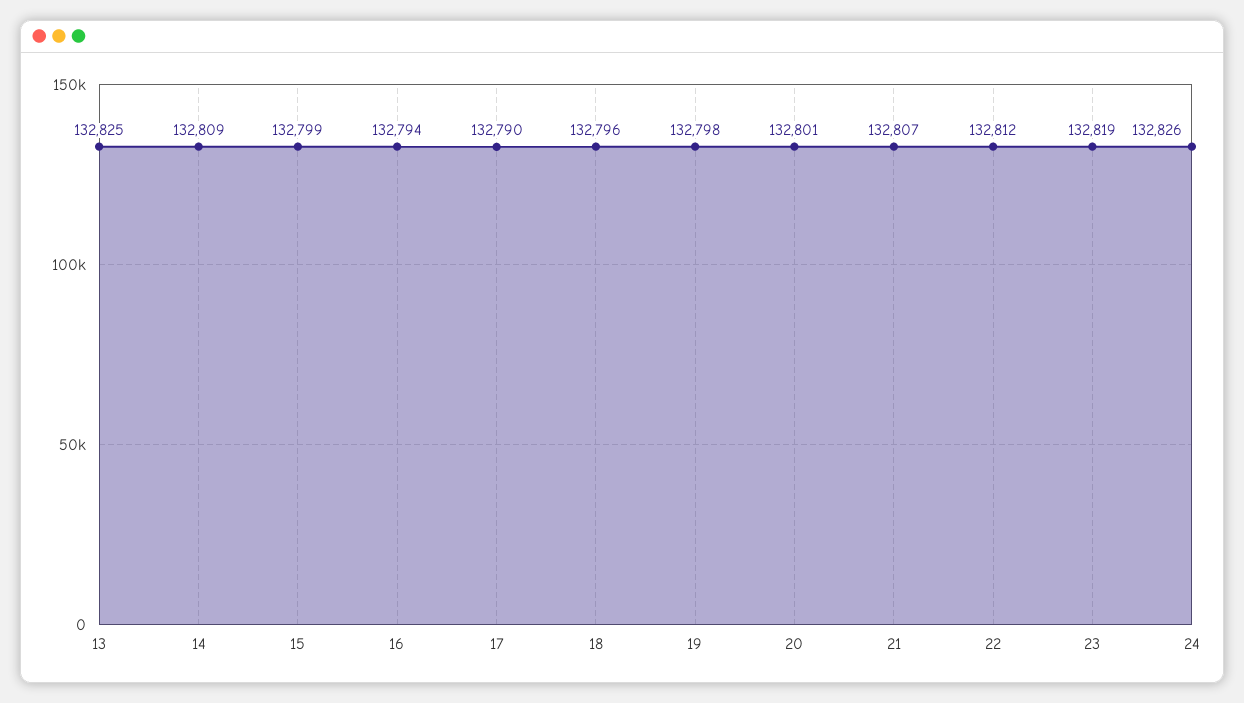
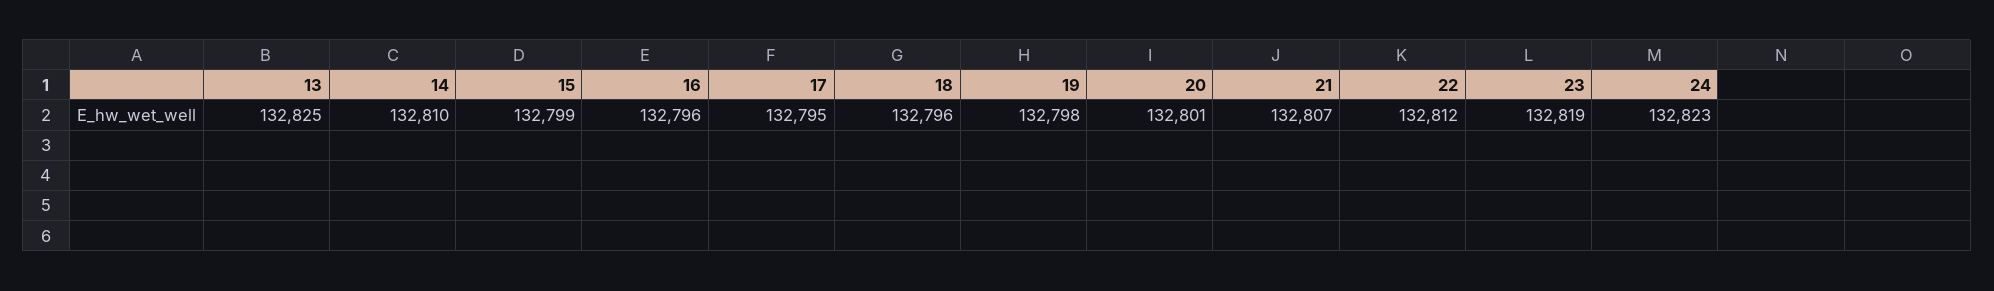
  {
    "13": 132825,
-   "14": 132809,
+   "14": 132810,
    "15": 132799,
-   "16": 132794,
+   "16": 132796,
-   "17": 132790,
+   "17": 132795,
    "18": 132796,
    "19": 132798,
    "20": 132801,
    "21": 132807,
    "22": 132812,
    "23": 132819,
-   "24": 132826
+   "24": 132823
  }

